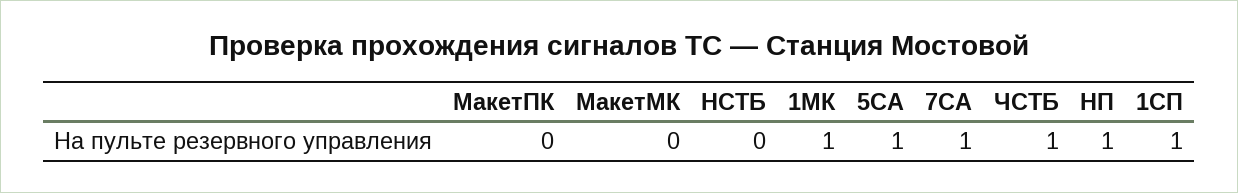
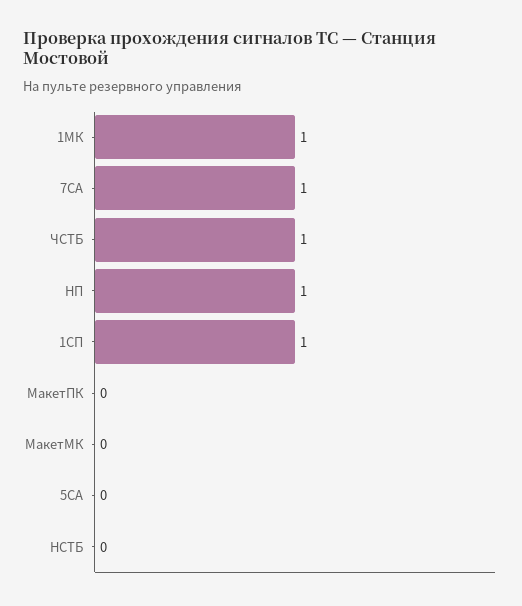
  {
    "МакетПК": 0,
    "МакетМК": 0,
    "НСТБ": 0,
    "1МК": 1,
-   "5СА": 1,
+   "5СА": 0,
    "7СА": 1,
    "ЧСТБ": 1,
    "НП": 1,
    "1СП": 1
  }

